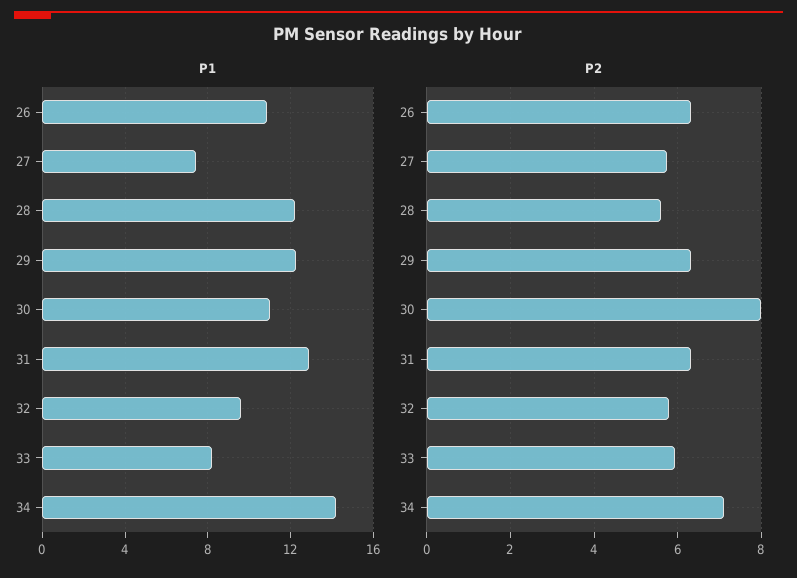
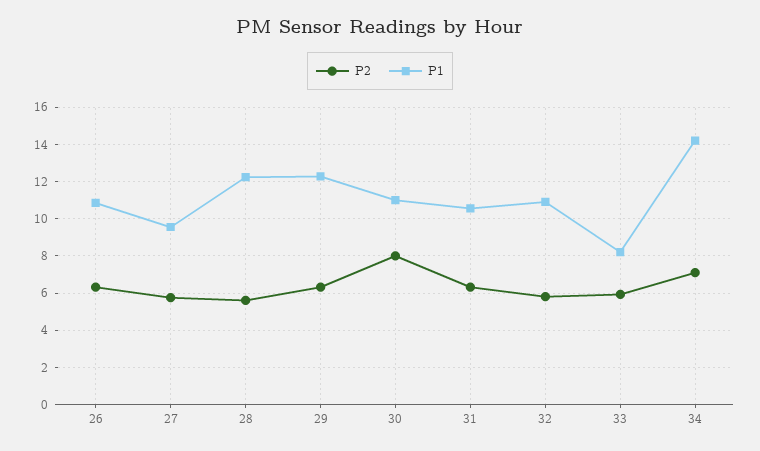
  {
    "P1": {
      "26": 11,
-     "27": 7.5,
+     "27": 9.5,
      "28": 12,
      "29": 12.5,
      "30": 11,
-     "31": 13,
+     "31": 10.5,
-     "32": 9.5,
+     "32": 11,
      "33": 8,
      "34": 14
    },
    "P2": {
      "26": 6.4,
      "27": 5.8,
      "28": 5.6,
      "29": 6.4,
      "30": 8,
      "31": 6.4,
      "32": 5.8,
      "33": 6,
      "34": 7.2
    }
  }

